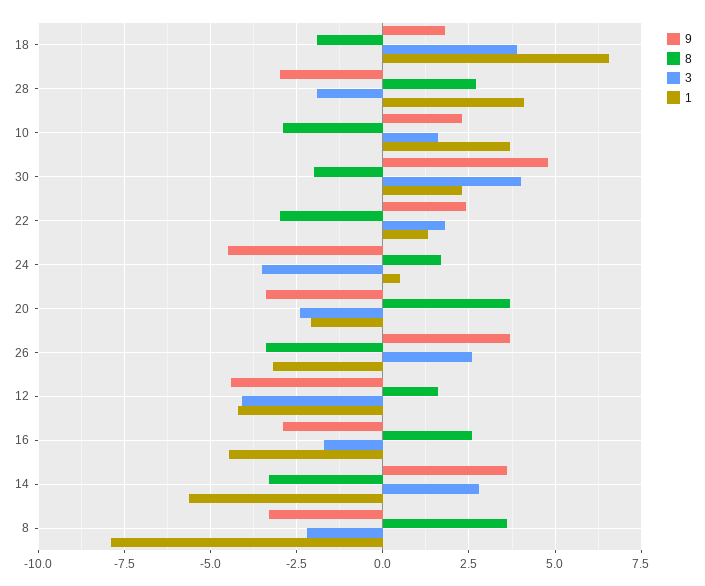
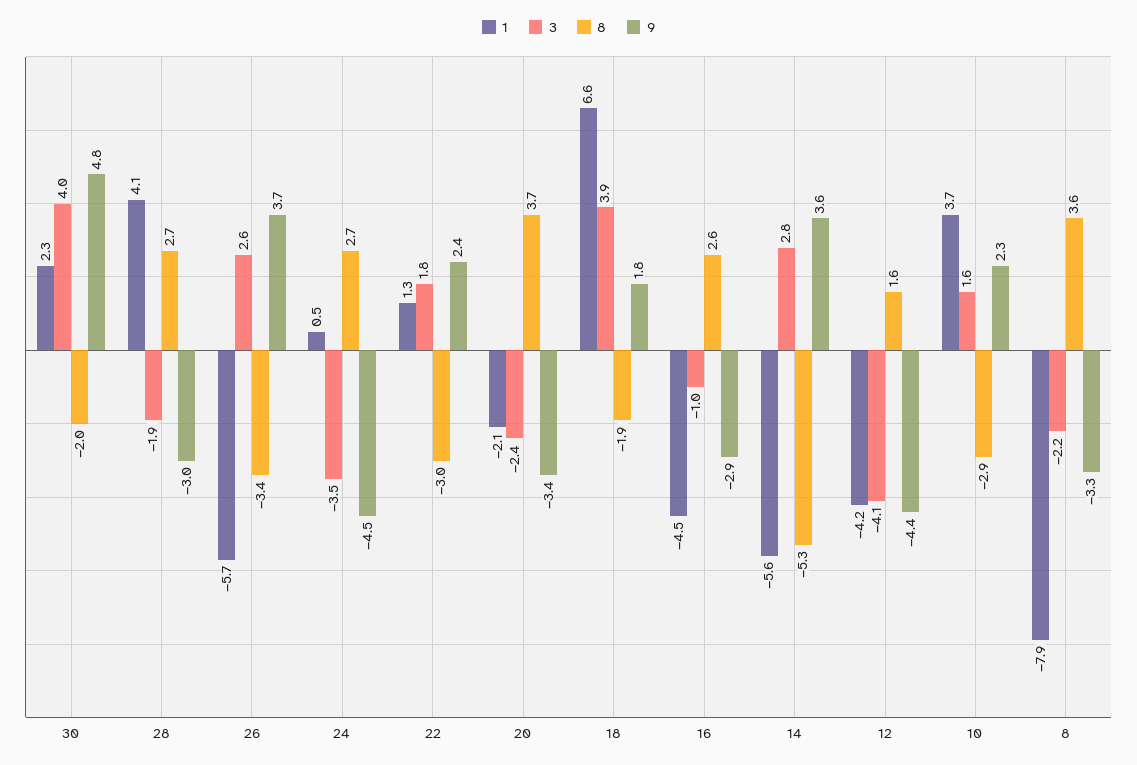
  {
    "9": {
      "18": 1.8,
      "28": -3,
      "10": 2.3,
      "30": 4.8,
      "22": 2.4,
      "24": -4.5,
      "20": -3.4,
      "26": 3.7,
      "12": -4.4,
      "16": -2.9,
      "14": 3.6,
      "8": -3.3
    },
    "8": {
      "18": -1.9,
      "28": 2.7,
      "10": -2.9,
      "30": -2,
      "22": -3,
-     "24": 1.75,
+     "24": 2.7,
      "20": 3.7,
      "26": -3.4,
      "12": 1.6,
      "16": 2.6,
-     "14": -3.25,
+     "14": -5.3,
      "8": 3.6
    },
    "3": {
      "18": 3.9,
      "28": -1.9,
      "10": 1.6,
      "30": 4,
      "22": 1.8,
      "24": -3.5,
      "20": -2.4,
      "26": 2.6,
      "12": -4.1,
-     "16": -1.75,
+     "16": -1,
      "14": 2.8,
      "8": -2.2
    },
    "1": {
      "18": 6.6,
      "28": 4.1,
      "10": 3.7,
      "30": 2.3,
      "22": 1.3,
      "24": 0.5,
      "20": -2.1,
-     "26": -3.25,
+     "26": -5.7,
      "12": -4.2,
      "16": -4.5,
      "14": -5.6,
      "8": -7.9
    }
  }

